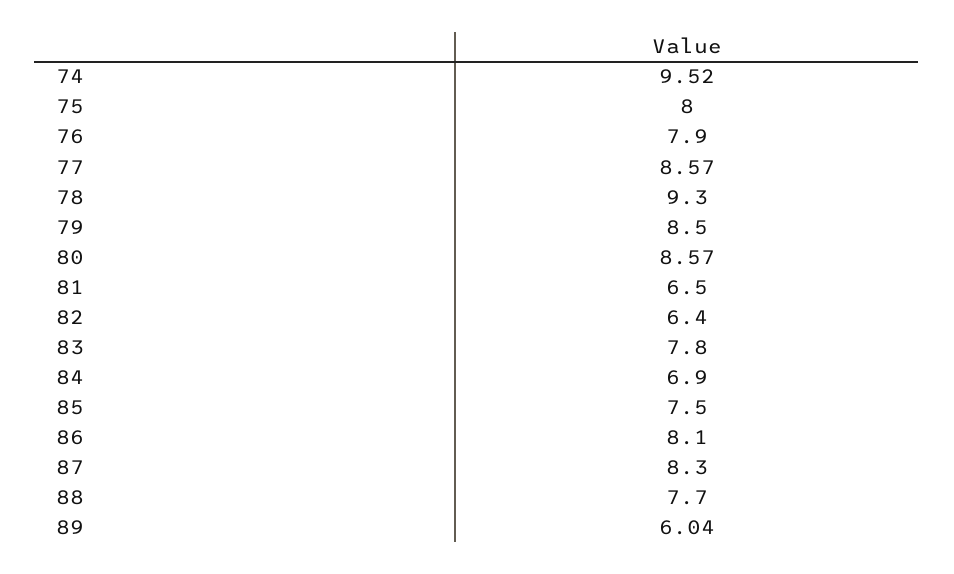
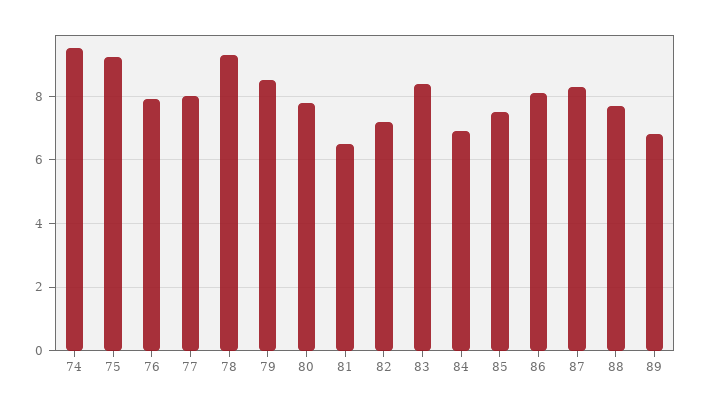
  {
    "74": 9.52,
-   "75": 8,
+   "75": 9.2,
    "76": 7.9,
-   "77": 8.57,
+   "77": 8,
    "78": 9.3,
    "79": 8.5,
-   "80": 8.57,
+   "80": 7.8,
    "81": 6.5,
-   "82": 6.4,
+   "82": 7.2,
-   "83": 7.8,
+   "83": 8.4,
    "84": 6.9,
    "85": 7.5,
    "86": 8.1,
    "87": 8.3,
    "88": 7.7,
-   "89": 6.04
+   "89": 6.8
  }

